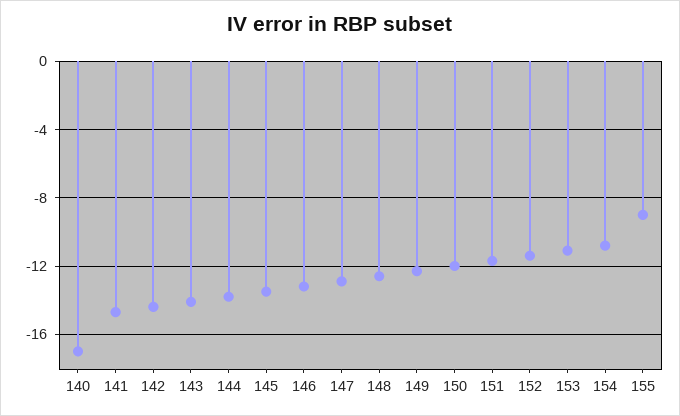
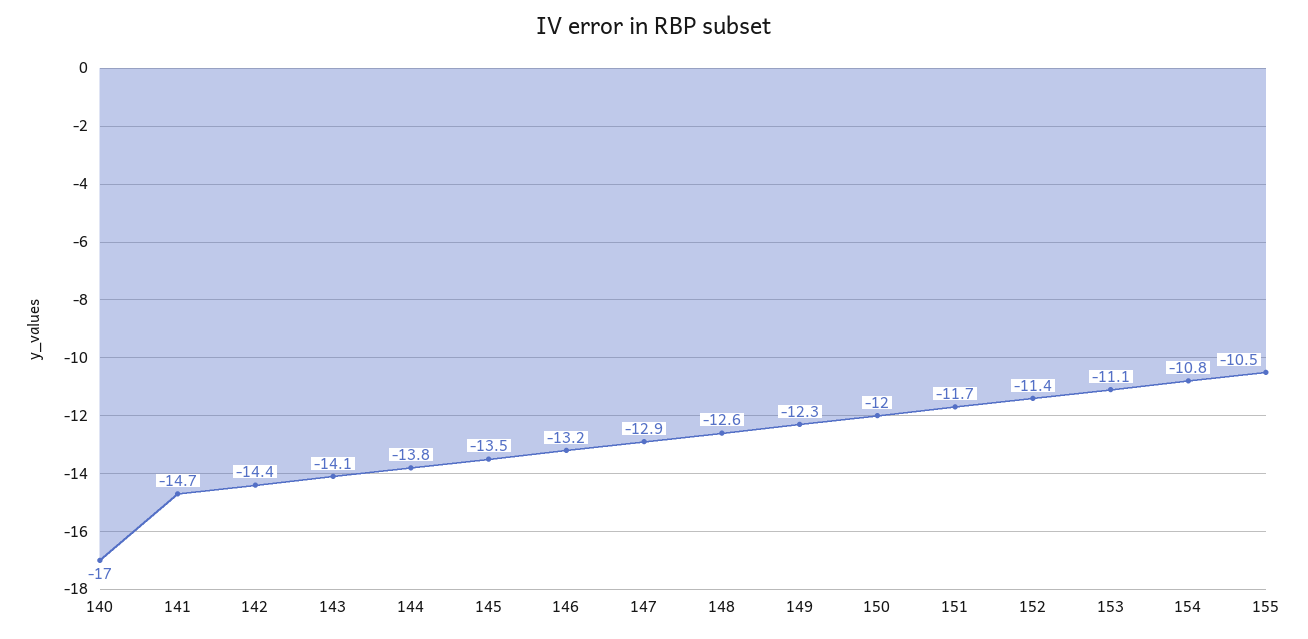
  {
    "140": -17,
    "141": -14.7,
    "142": -14.4,
    "143": -14.1,
    "144": -13.8,
    "145": -13.5,
    "146": -13.2,
    "147": -12.9,
    "148": -12.6,
    "149": -12.3,
    "150": -12,
    "151": -11.7,
    "152": -11.4,
    "153": -11.1,
    "154": -10.8,
-   "155": -9
+   "155": -10.5
  }

